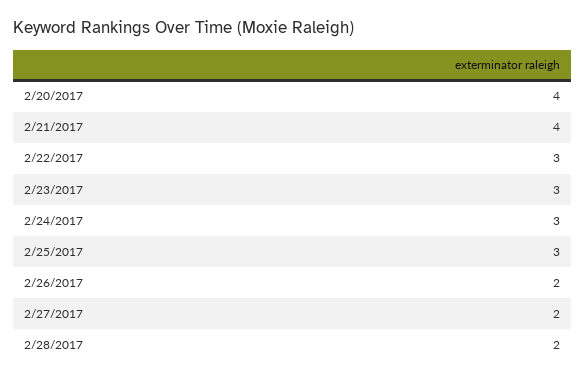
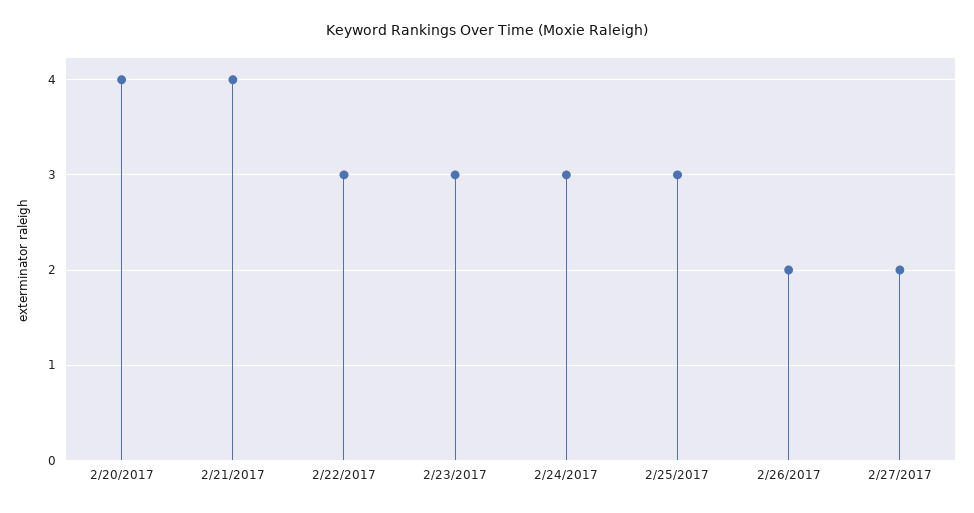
  {
    "2/20/2017": 4,
    "2/21/2017": 4,
    "2/22/2017": 3,
    "2/23/2017": 3,
    "2/24/2017": 3,
    "2/25/2017": 3,
    "2/26/2017": 2,
-   "2/27/2017": 2,
+   "2/27/2017": 2
-   "2/28/2017": 2
  }

